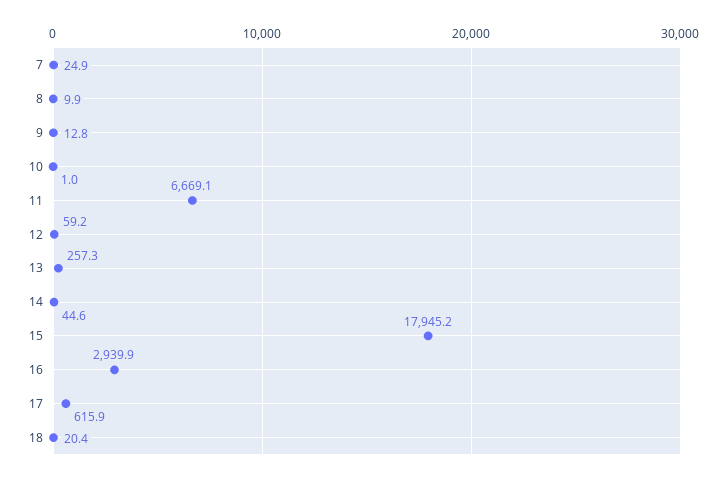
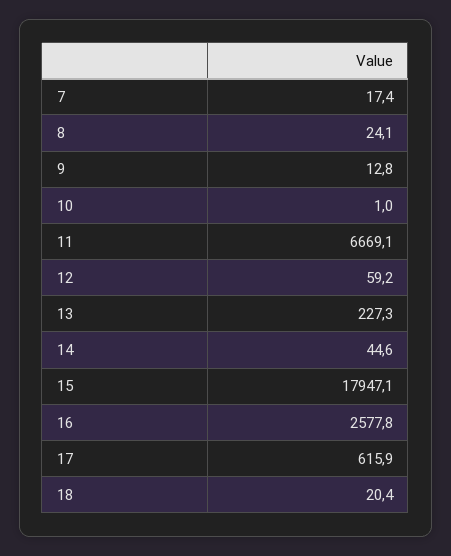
  {
-   "7": 24.9,
+   "7": 17.4,
-   "8": 9.9,
+   "8": 24.1,
    "9": 12.8,
    "10": 1,
    "11": 6669.1,
    "12": 59.2,
-   "13": 257.3,
+   "13": 227.3,
    "14": 44.6,
-   "15": 17945.2,
+   "15": 17947.1,
-   "16": 2939.9,
+   "16": 2577.8,
    "17": 615.9,
    "18": 20.4
  }

